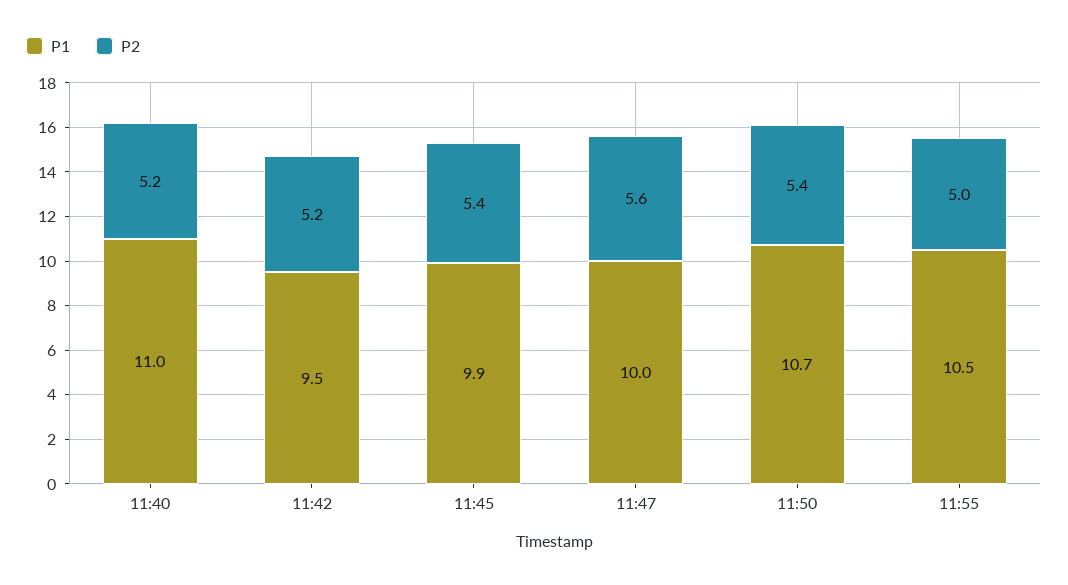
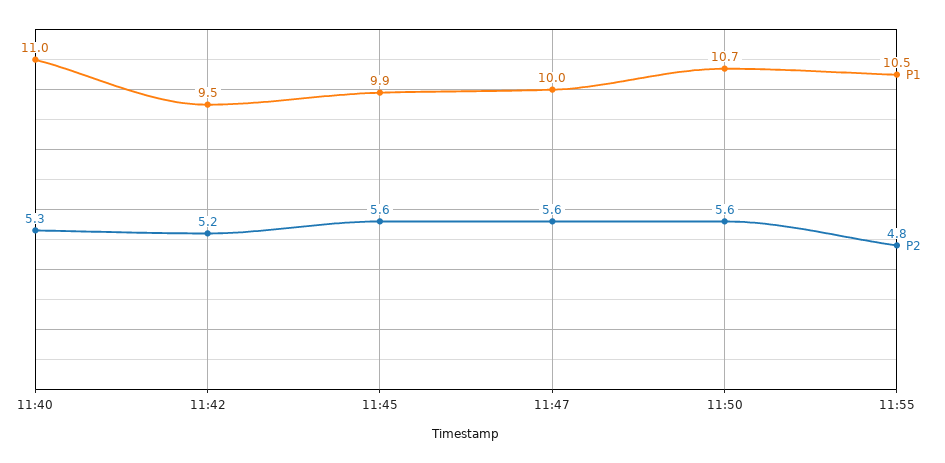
  {
    "P1": {
      "11:40": 11,
      "11:42": 9.5,
      "11:45": 9.9,
      "11:47": 10,
      "11:50": 10.7,
      "11:55": 10.5
    },
    "P2": {
-     "11:40": 5.2,
+     "11:40": 5.3,
      "11:42": 5.2,
-     "11:45": 5.4,
+     "11:45": 5.6,
      "11:47": 5.6,
-     "11:50": 5.4,
+     "11:50": 5.6,
-     "11:55": 5
+     "11:55": 4.8
    }
  }

